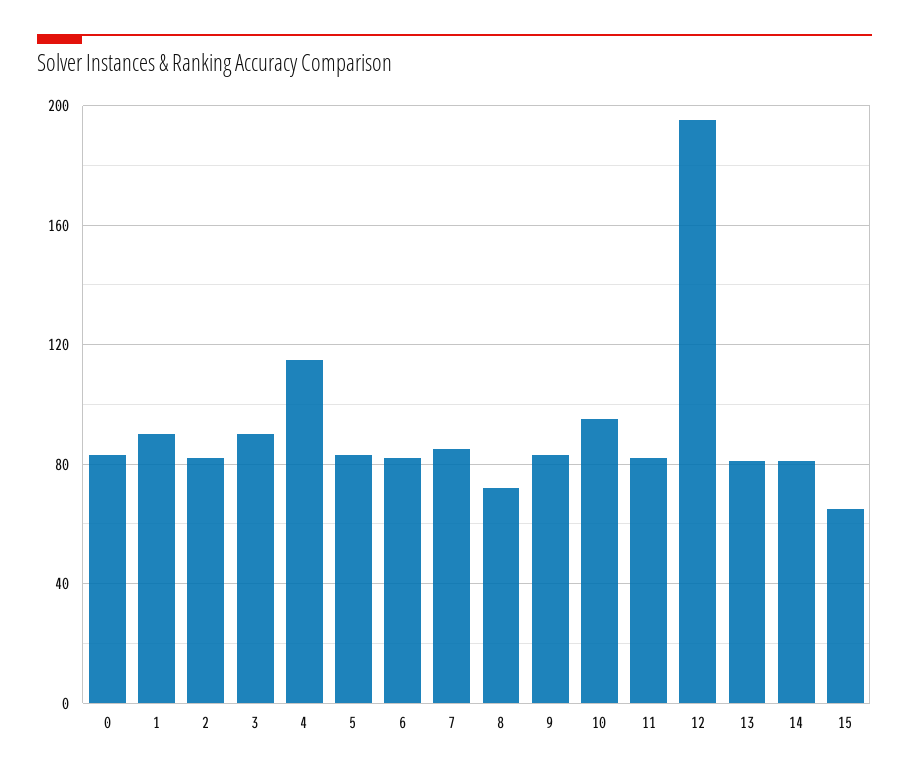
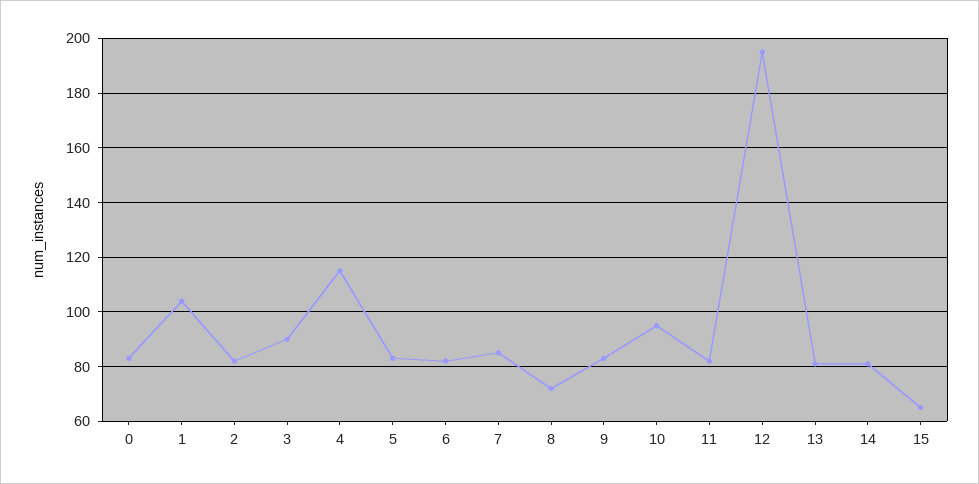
  {
    "0": 85,
-   "1": 90,
+   "1": 105,
    "2": 80,
    "3": 90,
    "4": 115,
    "5": 85,
    "6": 80,
    "7": 85,
    "8": 70,
    "9": 85,
    "10": 95,
    "11": 80,
    "12": 195,
    "13": 80,
    "14": 80,
    "15": 65
  }

